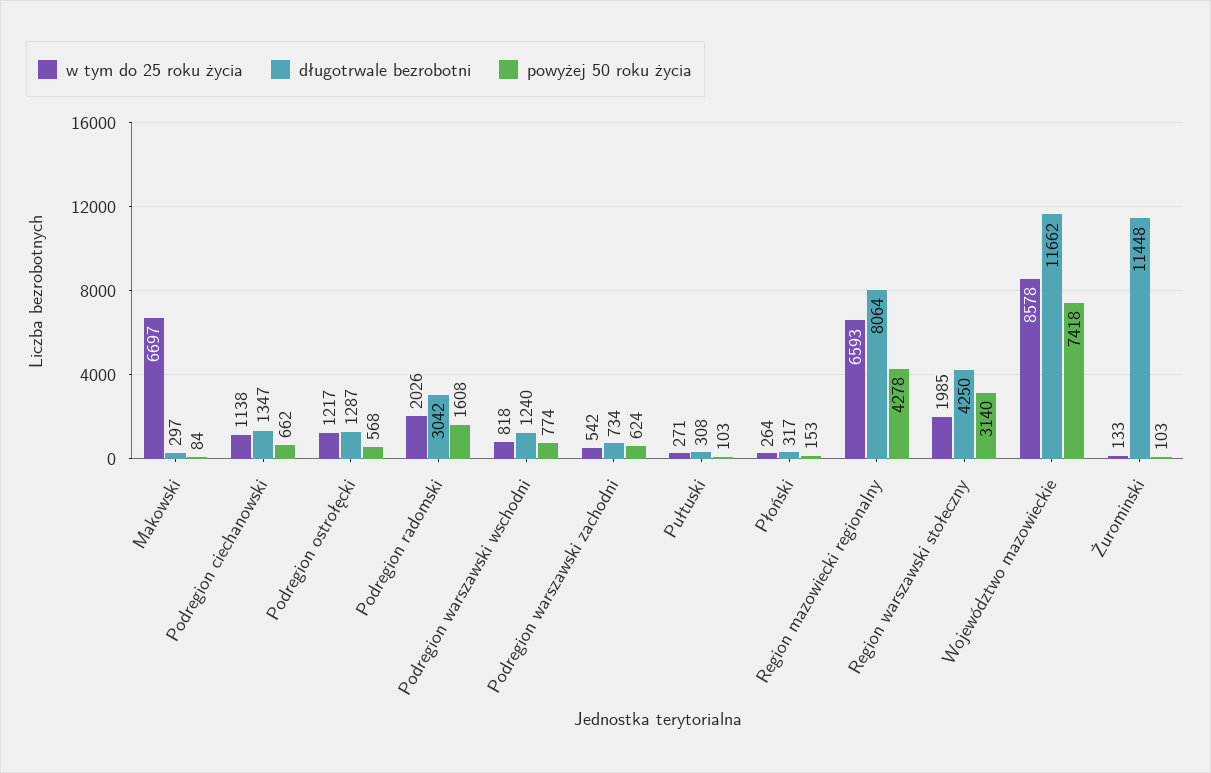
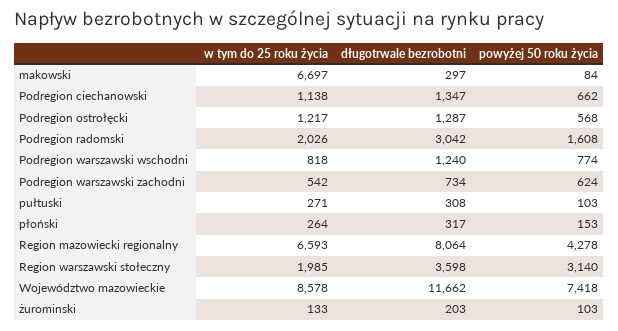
  {
    "w tym do 25 roku życia": {
      "Makowski": 6697,
      "Podregion ciechanowski": 1138,
      "Podregion ostrołęcki": 1217,
      "Podregion radomski": 2026,
      "Podregion warszawski wschodni": 818,
      "Podregion warszawski zachodni": 542,
      "Pułtuski": 271,
      "Płoński": 264,
      "Region mazowiecki regionalny": 6593,
      "Region warszawski stołeczny": 1985,
      "Województwo mazowieckie": 8578,
      "Żurominski": 133
    },
    "długotrwale bezrobotni": {
      "Makowski": 297,
      "Podregion ciechanowski": 1347,
      "Podregion ostrołęcki": 1287,
      "Podregion radomski": 3042,
      "Podregion warszawski wschodni": 1240,
      "Podregion warszawski zachodni": 734,
      "Pułtuski": 308,
      "Płoński": 317,
      "Region mazowiecki regionalny": 8064,
-     "Region warszawski stołeczny": 4250,
+     "Region warszawski stołeczny": 3598,
      "Województwo mazowieckie": 11662,
-     "Żurominski": 11448
+     "Żurominski": 203
    },
    "powyżej 50 roku życia": {
      "Makowski": 84,
      "Podregion ciechanowski": 662,
      "Podregion ostrołęcki": 568,
      "Podregion radomski": 1608,
      "Podregion warszawski wschodni": 774,
      "Podregion warszawski zachodni": 624,
      "Pułtuski": 103,
      "Płoński": 153,
      "Region mazowiecki regionalny": 4278,
      "Region warszawski stołeczny": 3140,
      "Województwo mazowieckie": 7418,
      "Żurominski": 103
    }
  }

